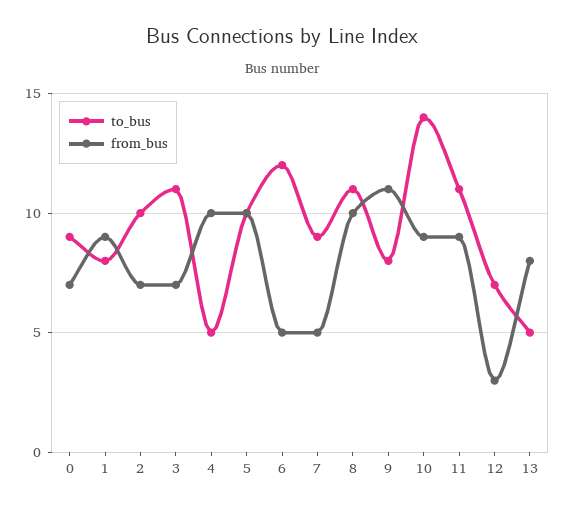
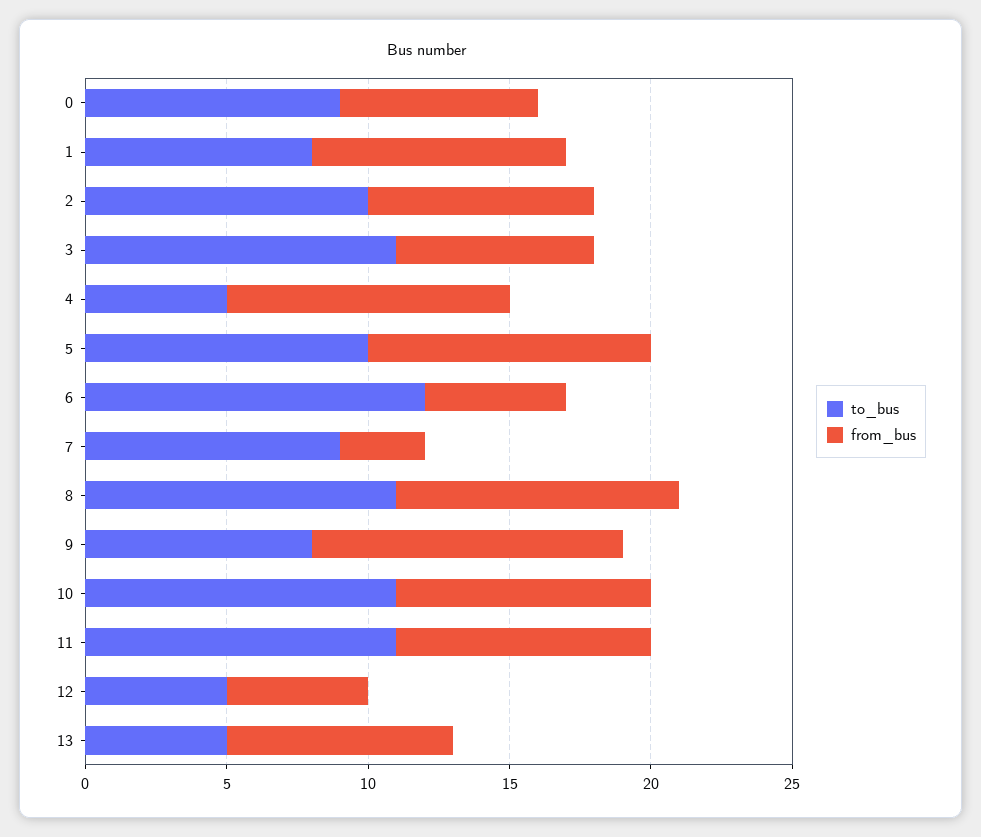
  {
    "to_bus": {
      "0": 9,
      "1": 8,
      "2": 10,
      "3": 11,
      "4": 5,
      "5": 10,
      "6": 12,
      "7": 9,
      "8": 11,
      "9": 8,
-     "10": 14,
+     "10": 11,
      "11": 11,
-     "12": 7,
+     "12": 5,
      "13": 5
    },
    "from_bus": {
      "0": 7,
      "1": 9,
-     "2": 7,
+     "2": 8,
      "3": 7,
      "4": 10,
      "5": 10,
      "6": 5,
-     "7": 5,
+     "7": 3,
      "8": 10,
      "9": 11,
      "10": 9,
      "11": 9,
-     "12": 3,
+     "12": 5,
      "13": 8
    }
  }

